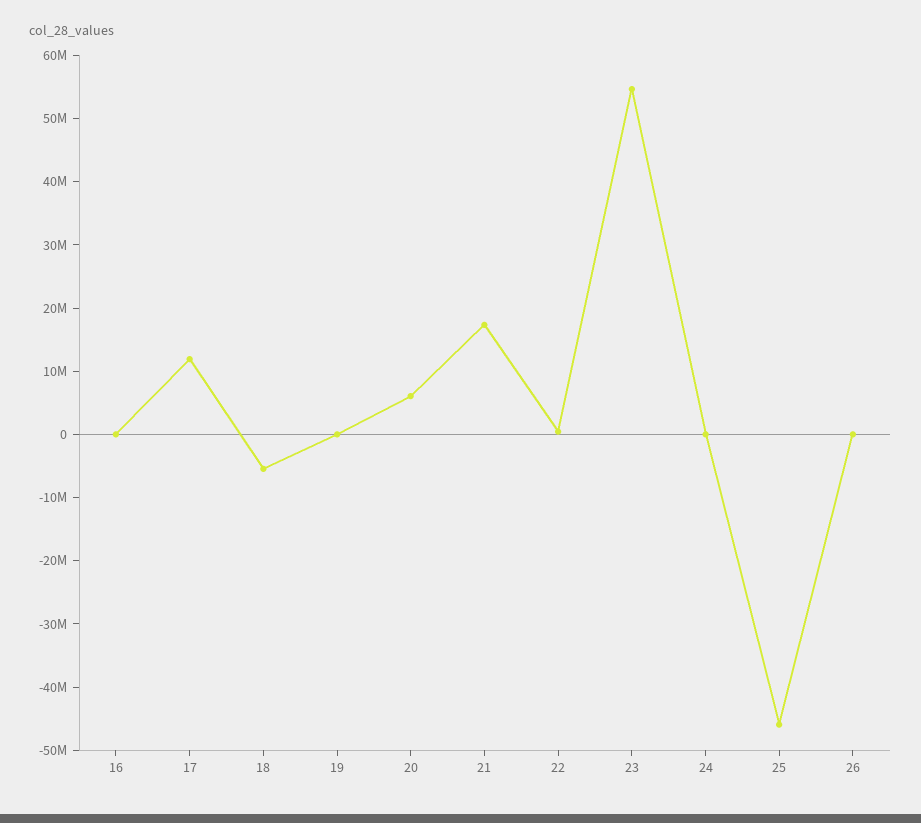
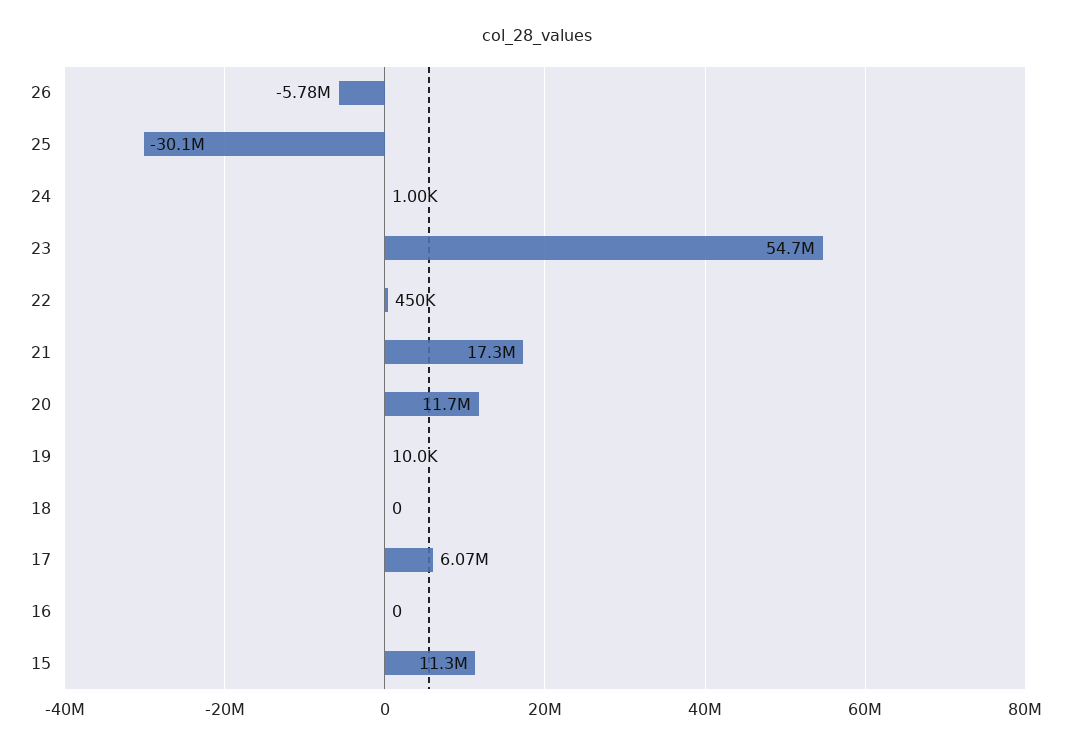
  {
    "16": 0,
-   "17": 12000000,
+   "17": 6070000,
-   "18": -6000000,
+   "18": 0,
    "19": 10000,
-   "20": 6000000,
+   "20": 11700000,
    "21": 17300000,
    "22": 450000,
    "23": 54700000,
    "24": 1000,
-   "25": -46000000,
+   "25": -30100000,
-   "26": 0
+   "26": -5780000,
+   "15": 11300000
  }

